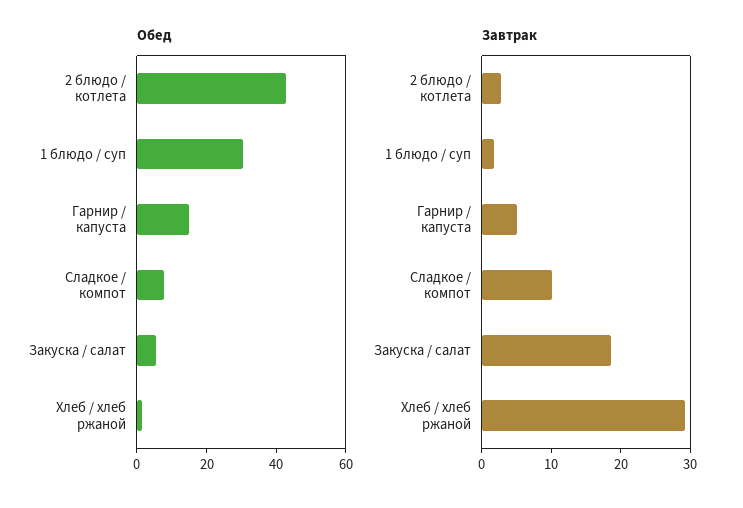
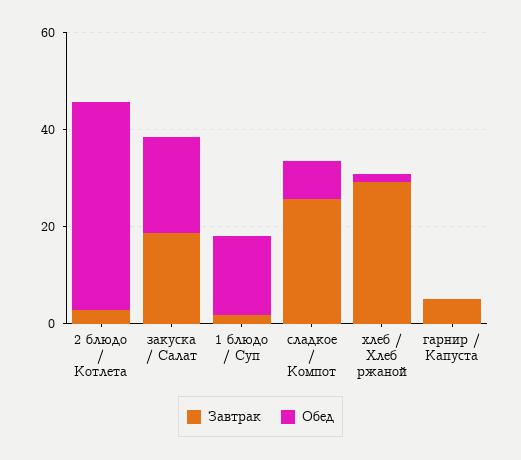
  {
    "Обед": {
      "2 блюдо / котлета": 45,
-     "1 блюдо / суп": 30,
+     "1 блюдо / суп": 15,
-     "Гарнир / капуста": 15,
+     "Гарнир / капуста": 0,
      "Сладкое / компот": 10,
-     "Закуска / салат": 5,
+     "Закуска / салат": 20,
      "Хлеб / хлеб ржаной": 0
    },
    "Завтрак": {
      "2 блюдо / котлета": 2,
      "1 блюдо / суп": 2,
      "Гарнир / капуста": 6,
-     "Сладкое / компот": 10,
+     "Сладкое / компот": 25,
      "Закуска / салат": 18,
      "Хлеб / хлеб ржаной": 30
    }
  }

